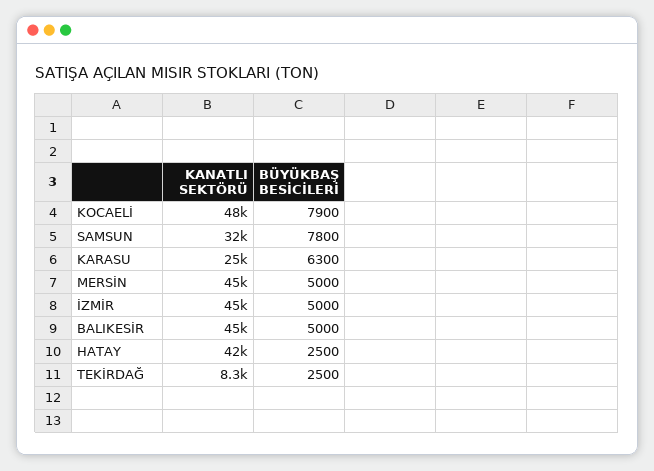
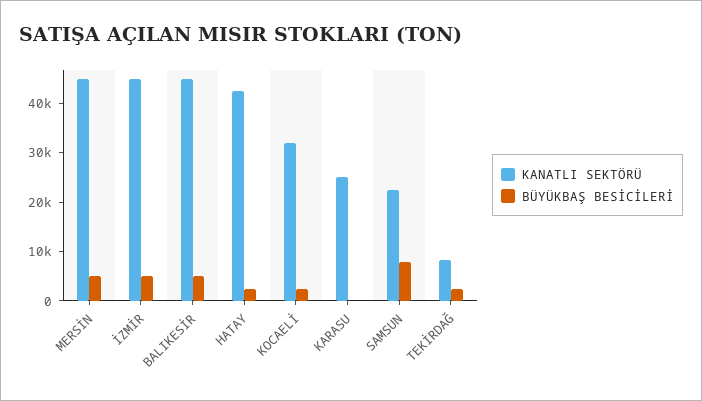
  {
    "KANATLI SEKTÖRÜ": {
-     "KOCAELİ": 48000,
+     "KOCAELİ": 32000,
-     "SAMSUN": 32000,
+     "SAMSUN": 22000,
      "KARASU": 25000,
      "MERSİN": 45000,
      "İZMİR": 45000,
      "BALIKESİR": 45000,
      "HATAY": 42000,
      "TEKİRDAĞ": 8300
    },
    "BÜYÜKBAŞ BESİCİLERİ": {
-     "KOCAELİ": 7900,
+     "KOCAELİ": 2000,
      "SAMSUN": 7800,
-     "KARASU": 6300,
+     "KARASU": 0,
      "MERSİN": 5000,
      "İZMİR": 5000,
      "BALIKESİR": 5000,
      "HATAY": 2500,
      "TEKİRDAĞ": 2500
    }
  }

